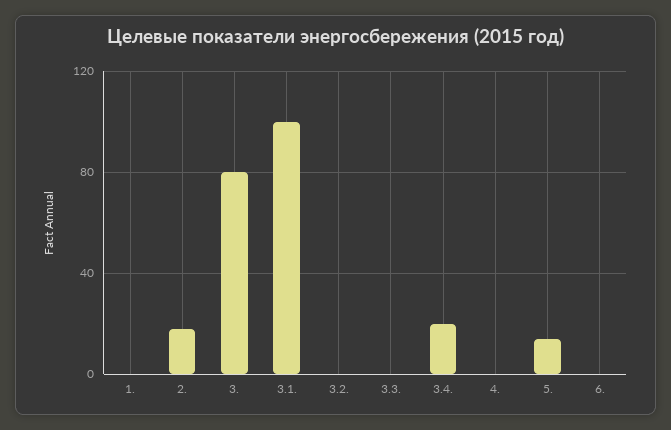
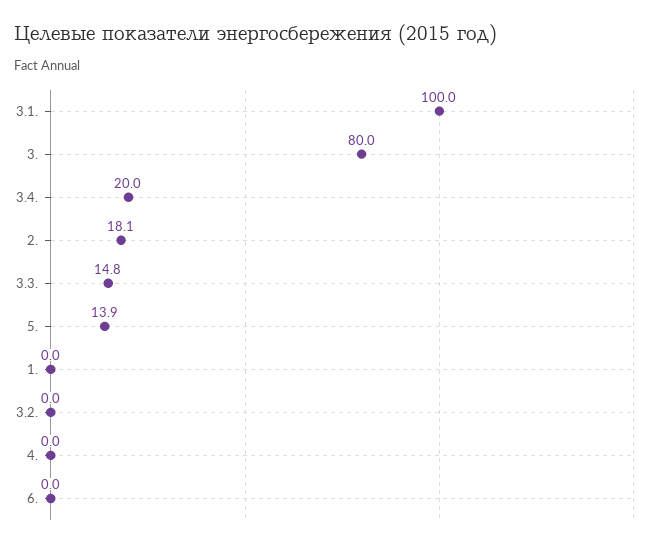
  {
    "1.": 0,
    "2.": 18.1,
    "3.": 80,
    "3.1.": 100,
    "3.2.": 0,
-   "3.3.": 0,
+   "3.3.": 14.8,
    "3.4.": 20,
    "4.": 0,
    "5.": 13.9,
    "6.": 0
  }

